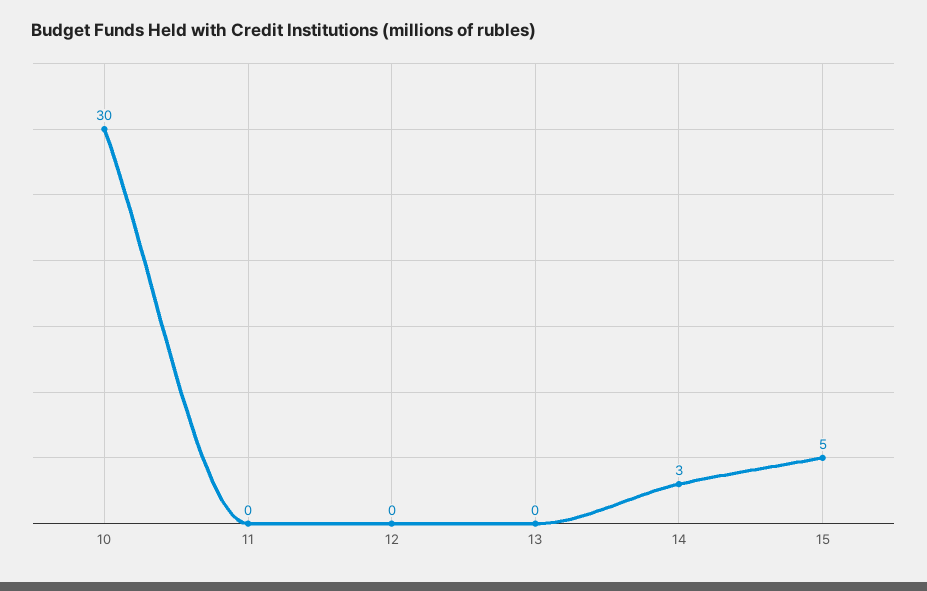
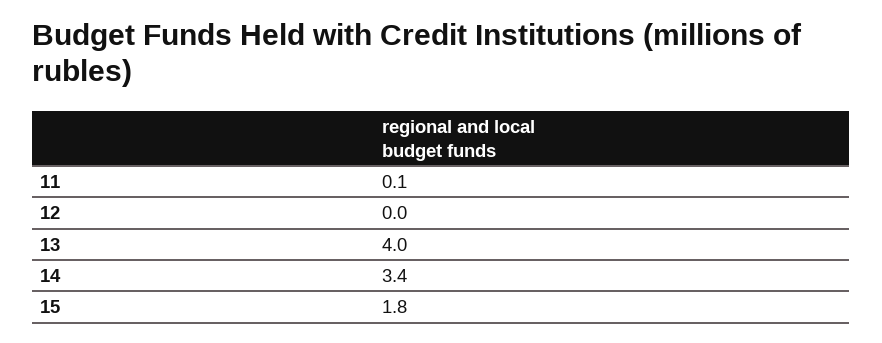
  {
-   "10": 30,
    "11": 0.1,
    "12": 0,
-   "13": 0,
+   "13": 4,
    "14": 3.4,
-   "15": 5
+   "15": 1.8
  }

